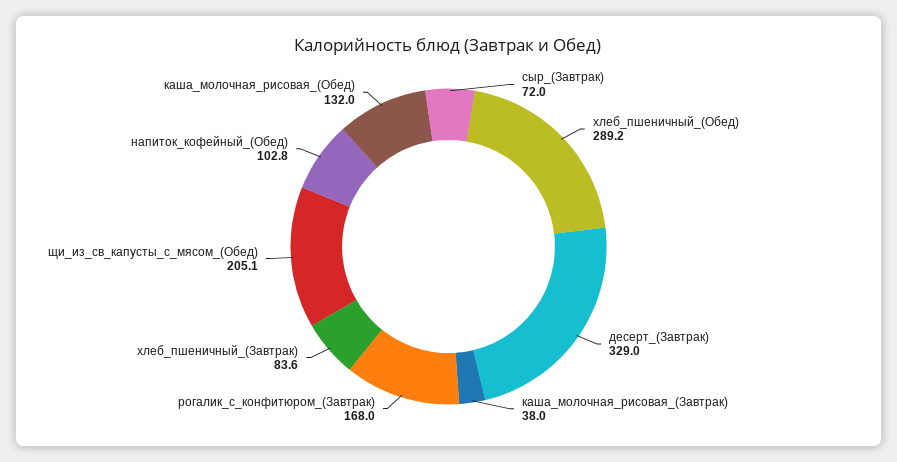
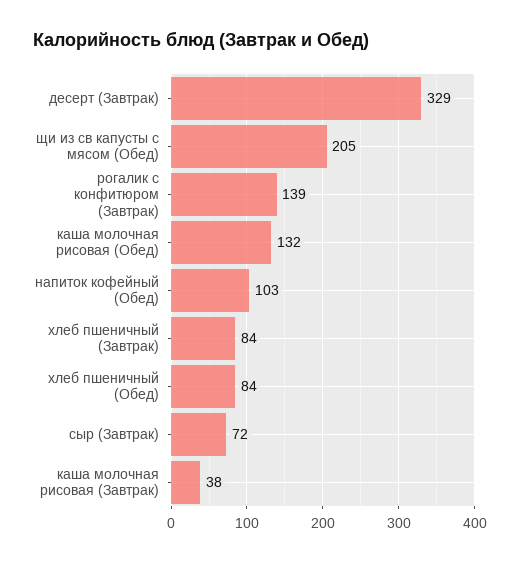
  {
    "сыр_(Завтрак)": 72,
-   "хлеб_пшеничный_(Обед)": 289.2,
+   "хлеб_пшеничный_(Обед)": 84,
    "десерт_(Завтрак)": 329,
    "каша_молочная_рисовая_(Завтрак)": 38,
-   "рогалик_с_конфитюром_(Завтрак)": 168,
+   "рогалик_с_конфитюром_(Завтрак)": 139,
    "хлеб_пшеничный_(Завтрак)": 83.6,
    "щи_из_св_капусты_с_мясом_(Обед)": 205.1,
    "напиток_кофейный_(Обед)": 102.8,
    "каша_молочная_рисовая_(Обед)": 132
  }

